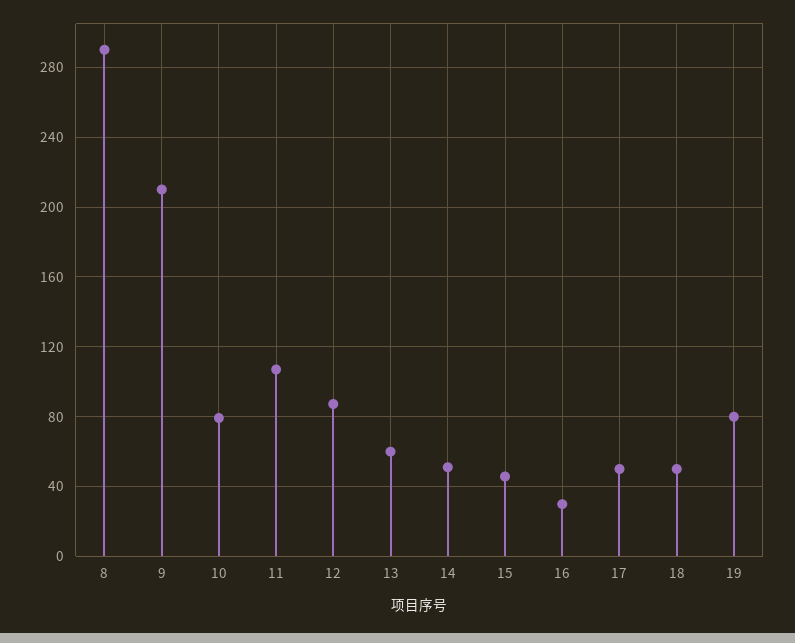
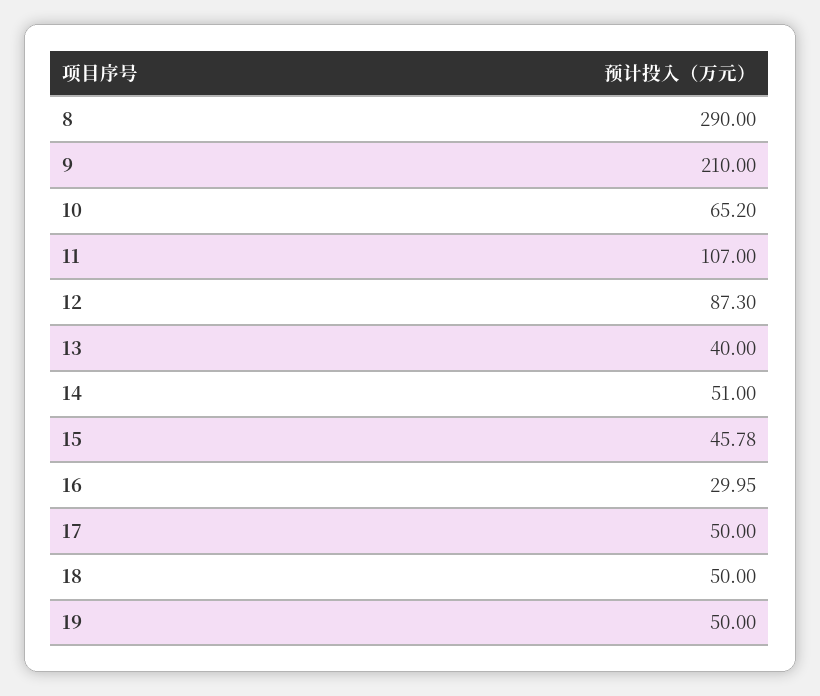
  {
    "8": 290,
    "9": 210,
-   "10": 80,
+   "10": 65.2,
    "11": 107,
    "12": 87.3,
-   "13": 60,
+   "13": 40,
    "14": 51,
    "15": 45.78,
    "16": 29.95,
    "17": 50,
    "18": 50,
-   "19": 80
+   "19": 50
  }

